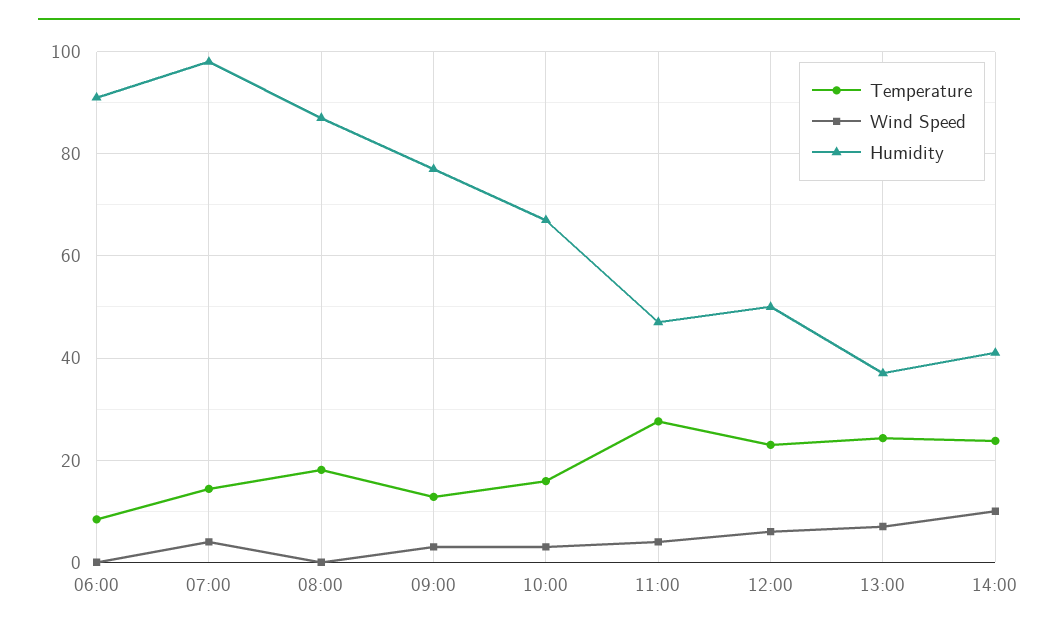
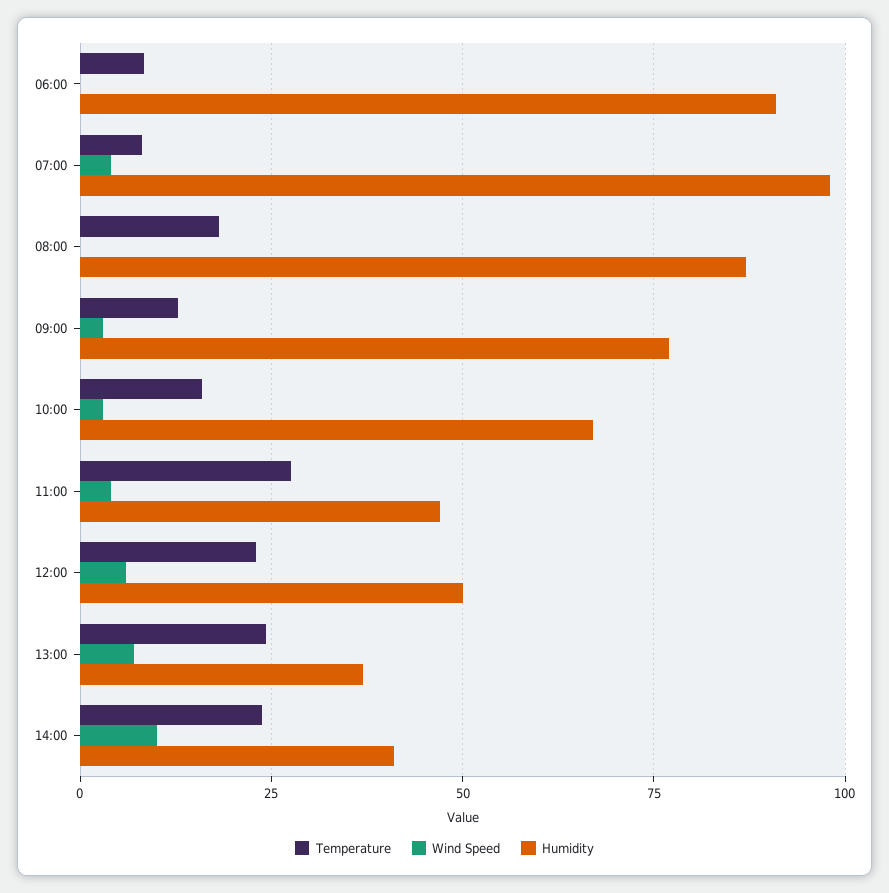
  {
    "Temperature": {
      "06:00": 8,
-     "07:00": 14,
+     "07:00": 7.5,
      "08:00": 18,
      "09:00": 12,
      "10:00": 16,
      "11:00": 28,
      "12:00": 24,
      "13:00": 24,
      "14:00": 24
    },
    "Wind Speed": {
      "06:00": 0,
      "07:00": 4,
      "08:00": 0,
      "09:00": 4,
      "10:00": 4,
      "11:00": 4,
      "12:00": 6,
      "13:00": 8,
      "14:00": 10
    },
    "Humidity": {
      "06:00": 92,
      "07:00": 98,
      "08:00": 88,
      "09:00": 78,
      "10:00": 68,
      "11:00": 48,
      "12:00": 50,
      "13:00": 38,
      "14:00": 42
    }
  }

